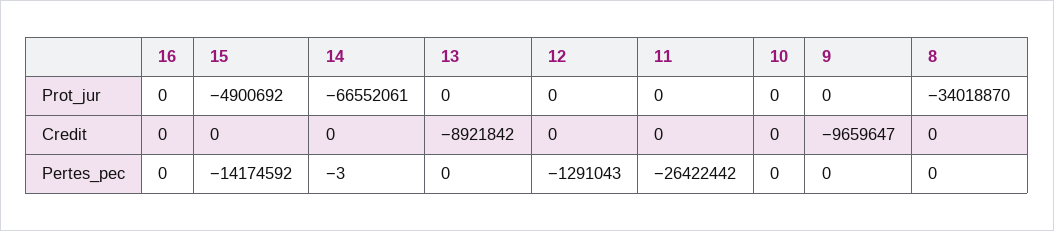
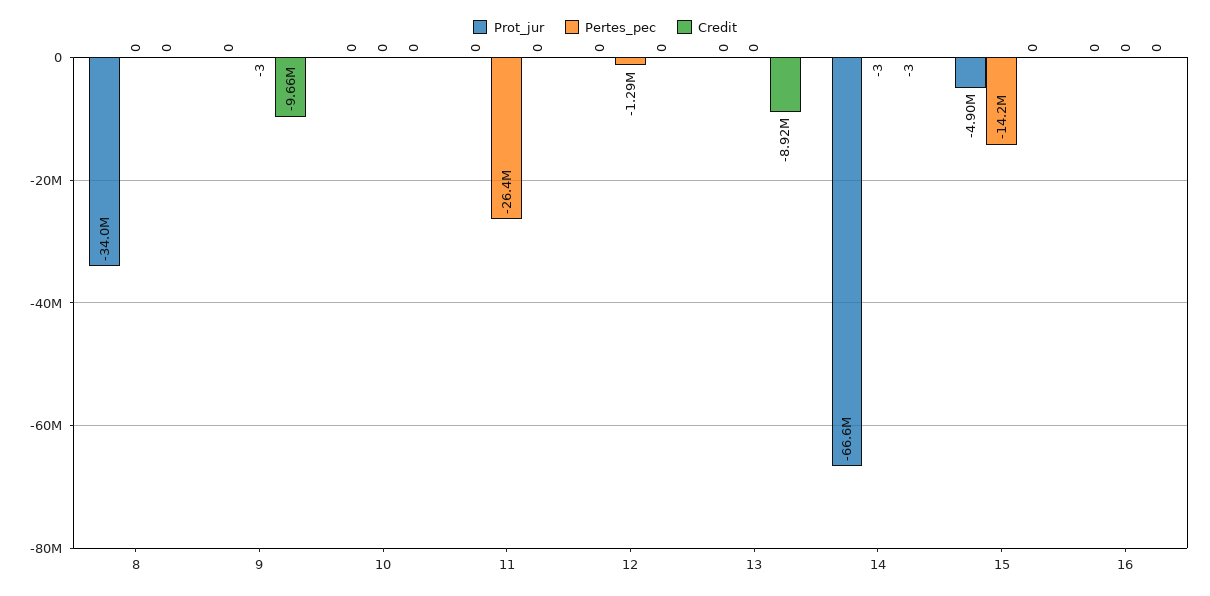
  {
    "Prot_jur": {
      "16": 0,
      "15": -4900692,
      "14": -66552061,
      "13": 0,
      "12": 0,
      "11": 0,
      "10": 0,
      "9": 0,
      "8": -34018870
    },
    "Credit": {
      "16": 0,
      "15": 0,
-     "14": 0,
+     "14": -3,
      "13": -8921842,
      "12": 0,
      "11": 0,
      "10": 0,
      "9": -9659647,
      "8": 0
    },
    "Pertes_pec": {
      "16": 0,
      "15": -14174592,
      "14": -3,
      "13": 0,
      "12": -1291043,
      "11": -26422442,
      "10": 0,
-     "9": 0,
+     "9": -3,
      "8": 0
    }
  }

